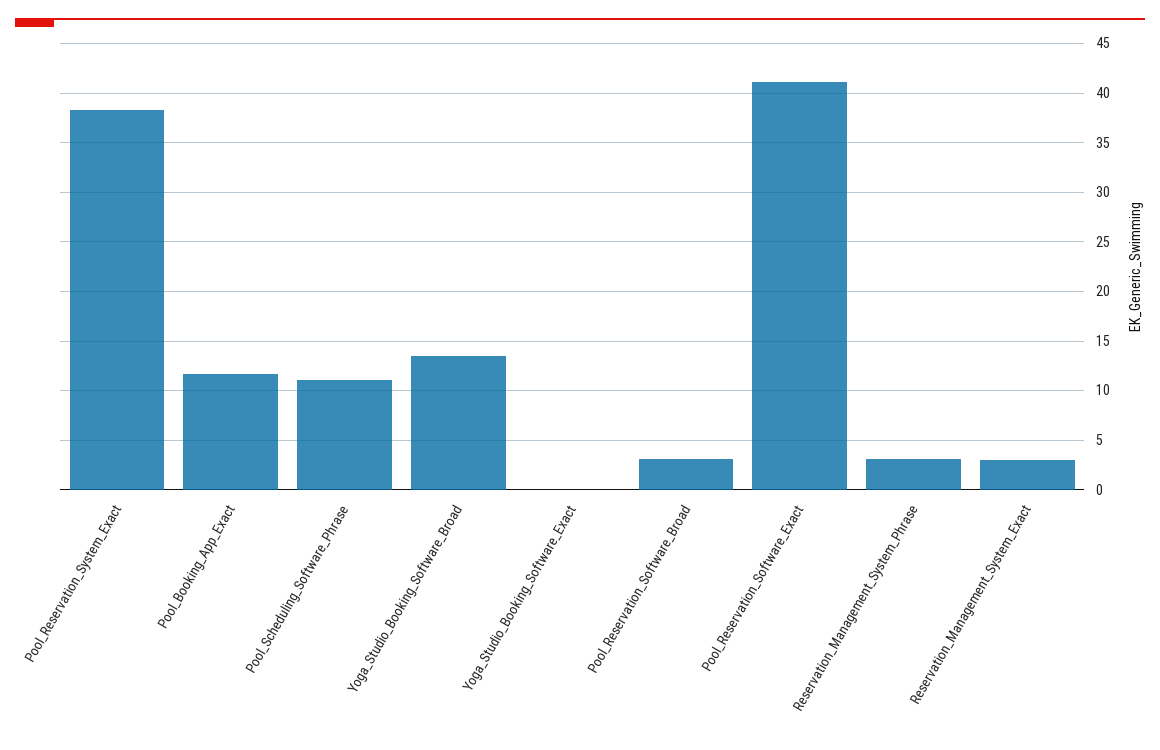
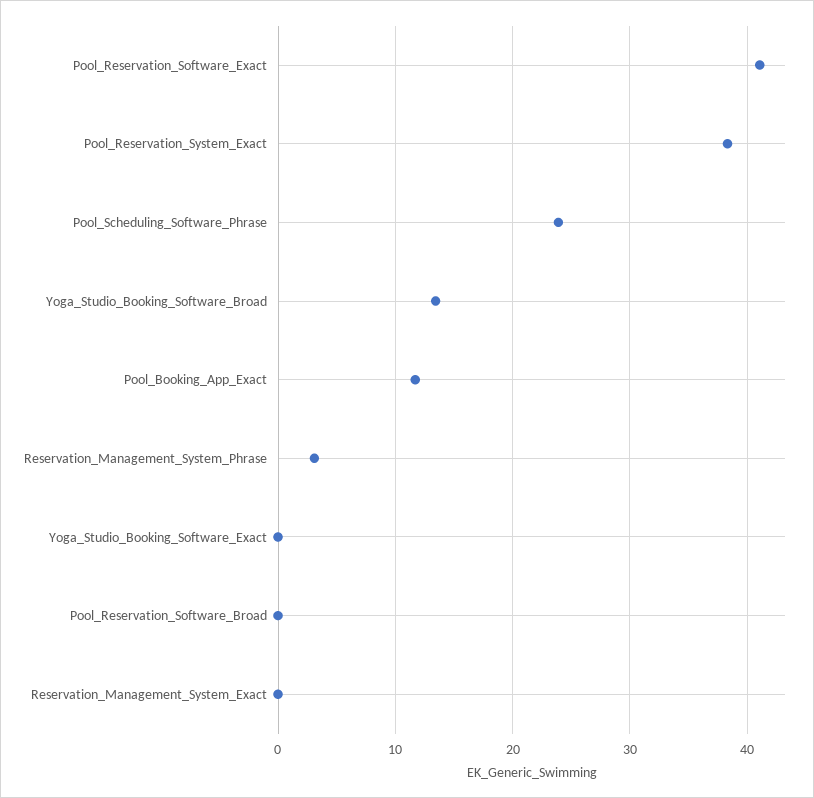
  {
    "Pool_Reservation_System_Exact": 38,
    "Pool_Booking_App_Exact": 12,
-   "Pool_Scheduling_Software_Phrase": 11,
+   "Pool_Scheduling_Software_Phrase": 24,
    "Yoga_Studio_Booking_Software_Broad": 13,
    "Yoga_Studio_Booking_Software_Exact": 0,
-   "Pool_Reservation_Software_Broad": 3,
+   "Pool_Reservation_Software_Broad": 0,
    "Pool_Reservation_Software_Exact": 41,
    "Reservation_Management_System_Phrase": 3,
-   "Reservation_Management_System_Exact": 3
+   "Reservation_Management_System_Exact": 0
  }

